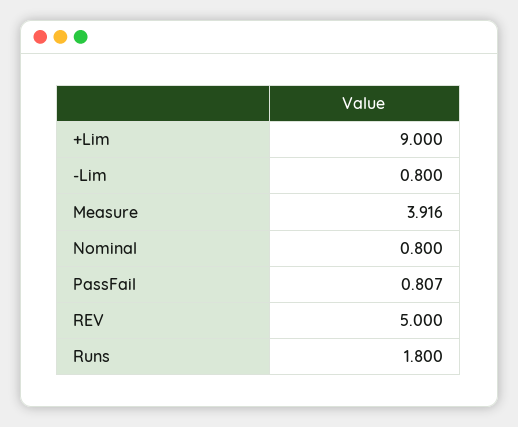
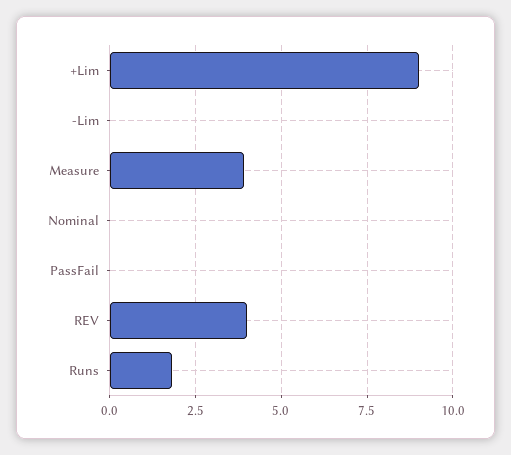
  {
    "+Lim": 9,
-   "-Lim": 0.8,
+   "-Lim": 0,
    "Measure": 3.916,
-   "Nominal": 0.8,
+   "Nominal": 0,
-   "PassFail": 0.807,
+   "PassFail": 0,
-   "REV": 5,
+   "REV": 4,
    "Runs": 1.8
  }

